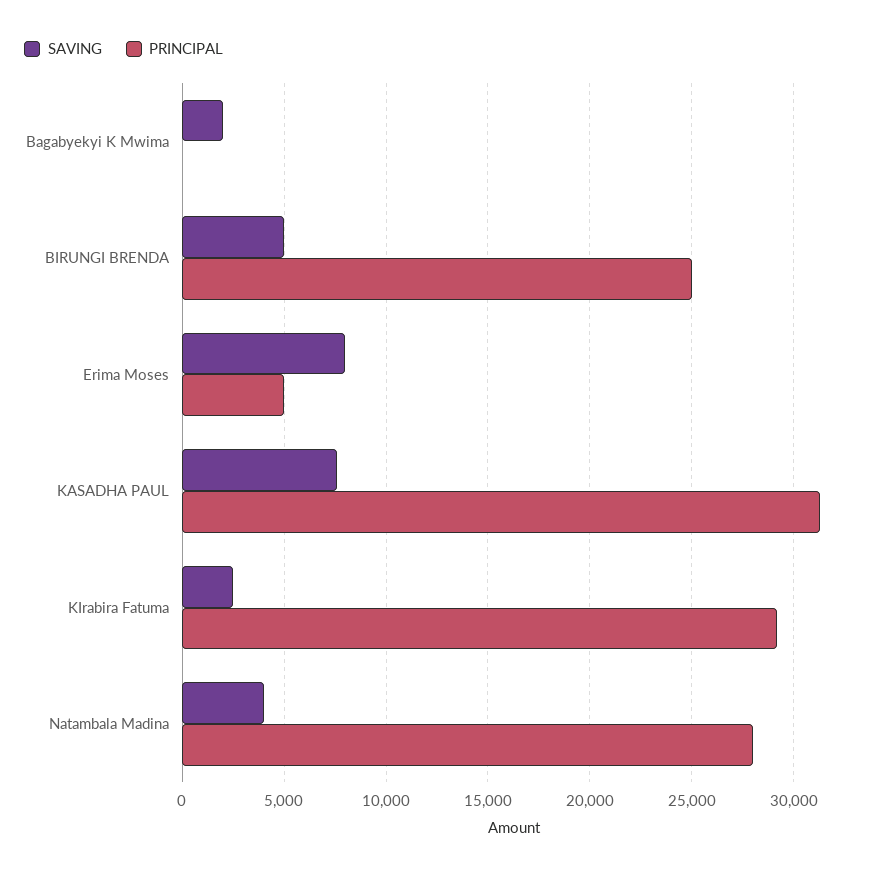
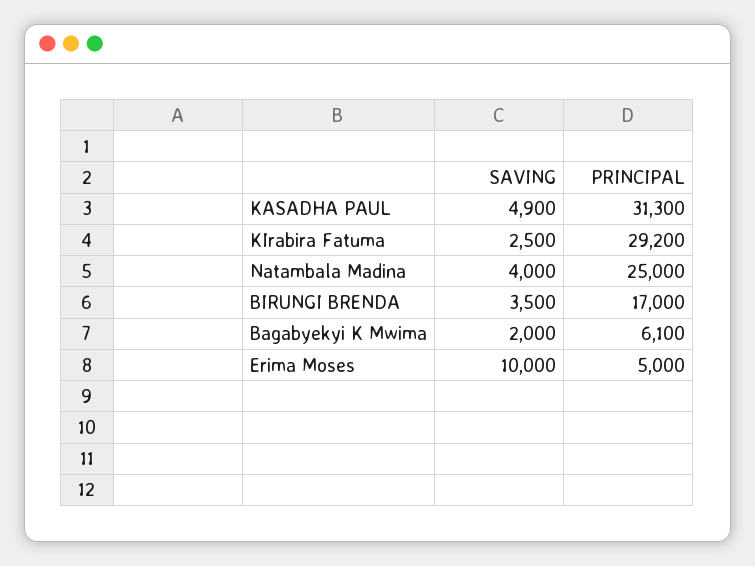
  {
    "SAVING": {
      "Bagabyekyi K Mwima": 2000,
-     "BIRUNGI BRENDA": 5000,
+     "BIRUNGI BRENDA": 3500,
-     "Erima Moses": 8000,
+     "Erima Moses": 10000,
-     "KASADHA PAUL": 7500,
+     "KASADHA PAUL": 4900,
      "KIrabira Fatuma": 2500,
      "Natambala Madina": 4000
    },
    "PRINCIPAL": {
-     "Bagabyekyi K Mwima": 0,
+     "Bagabyekyi K Mwima": 6100,
-     "BIRUNGI BRENDA": 25000,
+     "BIRUNGI BRENDA": 17000,
      "Erima Moses": 5000,
      "KASADHA PAUL": 31300,
      "KIrabira Fatuma": 29200,
-     "Natambala Madina": 28000
+     "Natambala Madina": 25000
    }
  }

